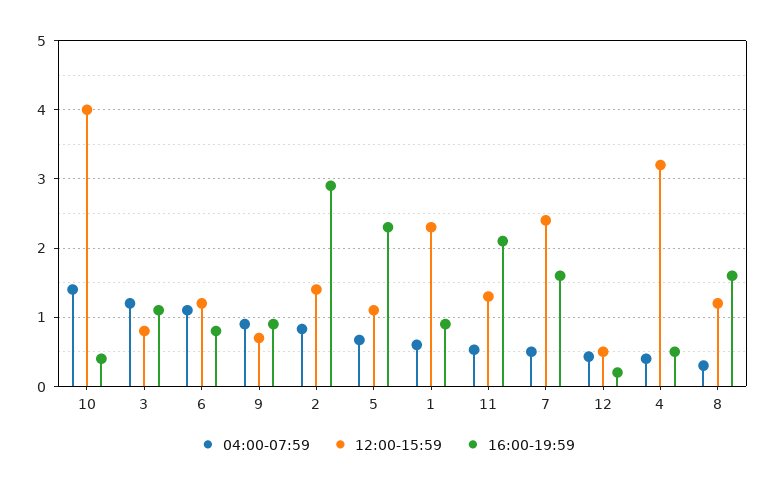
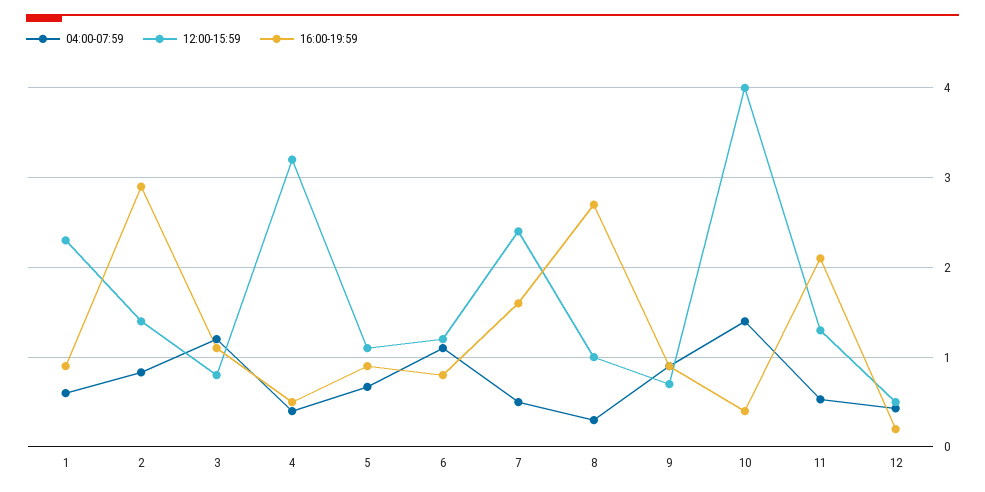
  {
    "04:00-07:59": {
      "10": 1.4,
      "3": 1.2,
      "6": 1.1,
      "9": 0.9,
      "2": 0.8,
      "5": 0.7,
      "1": 0.6,
      "11": 0.5,
      "7": 0.5,
      "12": 0.4,
      "4": 0.4,
      "8": 0.3
    },
    "12:00-15:59": {
      "10": 4,
      "3": 0.8,
      "6": 1.2,
      "9": 0.7,
      "2": 1.4,
      "5": 1.1,
      "1": 2.3,
      "11": 1.3,
      "7": 2.4,
      "12": 0.5,
      "4": 3.2,
-     "8": 1.2
+     "8": 1
    },
    "16:00-19:59": {
      "10": 0.4,
      "3": 1.1,
      "6": 0.8,
      "9": 0.9,
      "2": 2.9,
-     "5": 2.3,
+     "5": 0.9,
      "1": 0.9,
      "11": 2.1,
      "7": 1.6,
      "12": 0.2,
      "4": 0.5,
-     "8": 1.6
+     "8": 2.7
    }
  }

